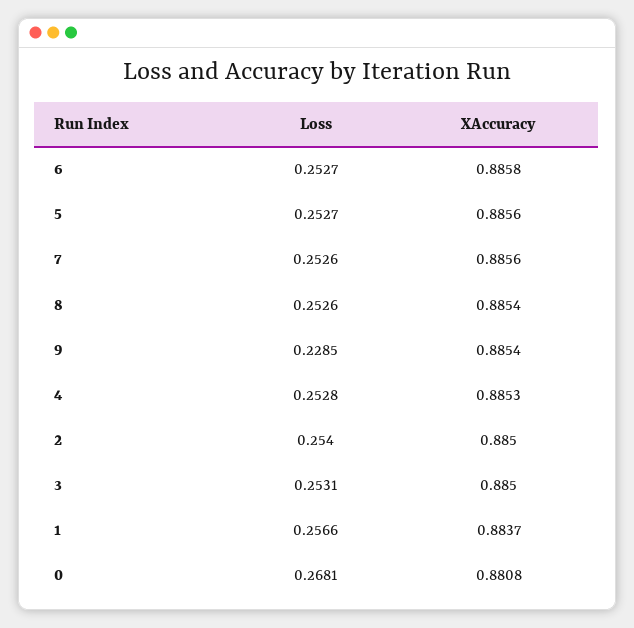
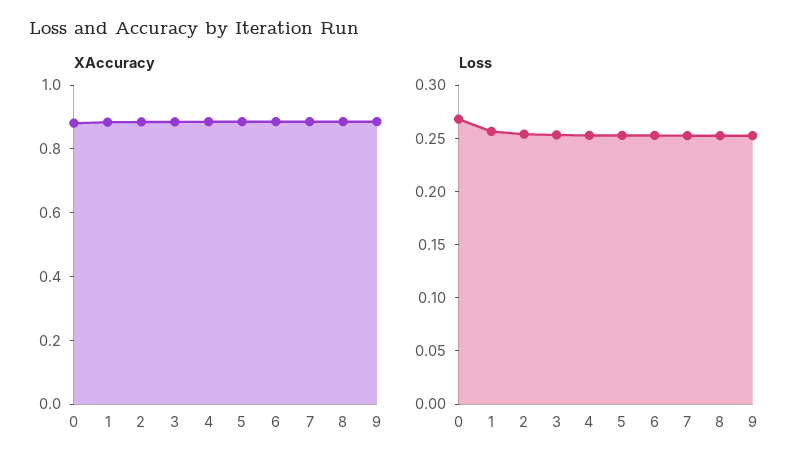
  {
    "Loss": {
      "6": 0.2527,
      "5": 0.2527,
      "7": 0.2526,
      "8": 0.2526,
-     "9": 0.2285,
+     "9": 0.25,
      "4": 0.2528,
      "2": 0.254,
      "3": 0.2531,
      "1": 0.2566,
      "0": 0.2681
    },
    "XAccuracy": {
      "6": 0.8858,
      "5": 0.8856,
      "7": 0.8856,
      "8": 0.8854,
      "9": 0.8854,
      "4": 0.8853,
      "2": 0.885,
      "3": 0.885,
      "1": 0.8837,
      "0": 0.8808
    }
  }

